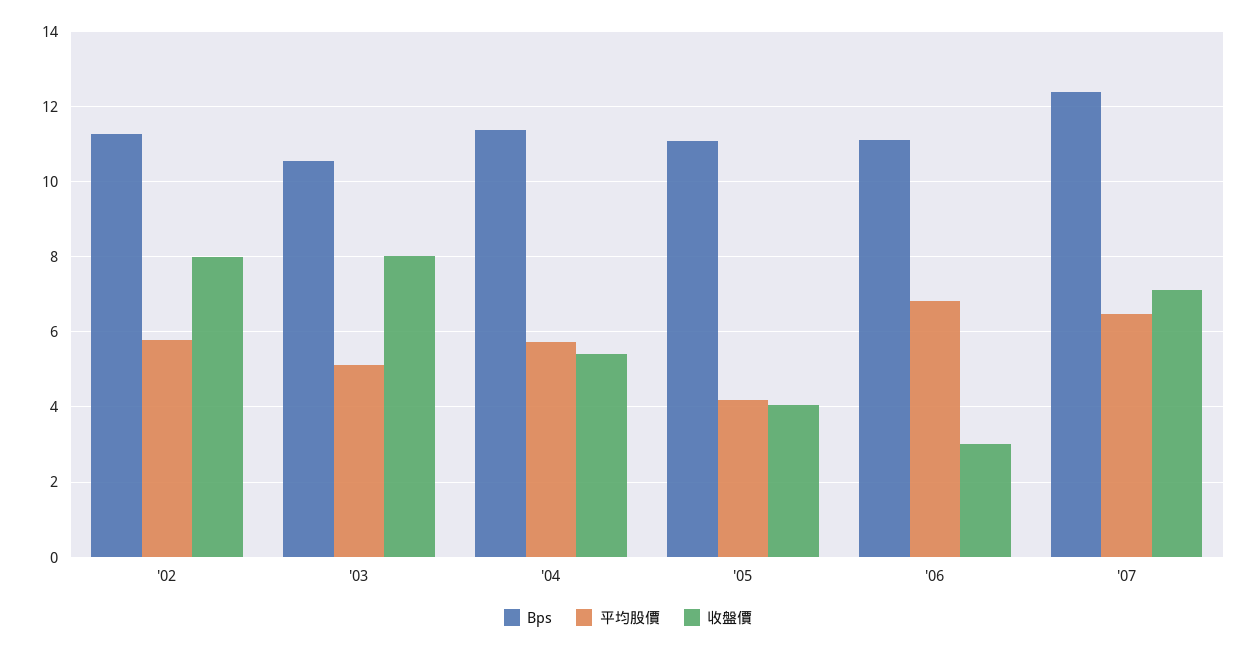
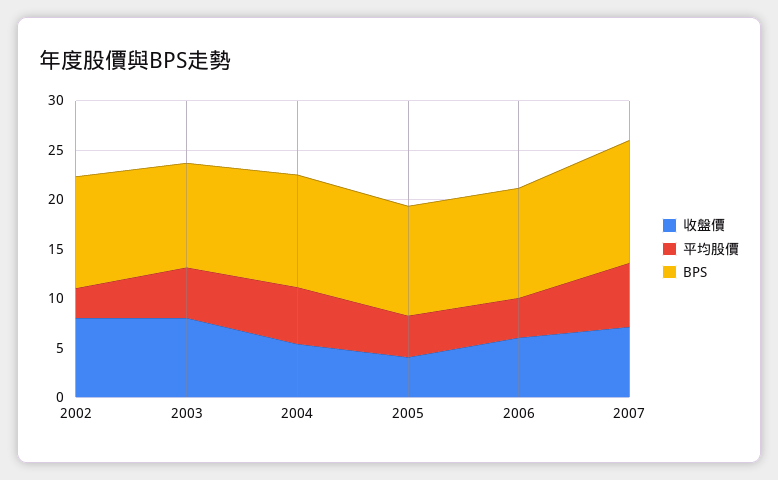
  {
    "Bps": {
      "'02": 11.2,
      "'03": 10.6,
      "'04": 11.4,
      "'05": 11,
      "'06": 11.2,
      "'07": 12.4
    },
    "平均股價": {
-     "'02": 5.8,
+     "'02": 3,
      "'03": 5.2,
      "'04": 5.8,
      "'05": 4.2,
-     "'06": 6.8,
+     "'06": 4,
      "'07": 6.4
    },
    "收盤價": {
      "'02": 8,
      "'03": 8,
      "'04": 5.4,
      "'05": 4,
-     "'06": 3,
+     "'06": 6,
      "'07": 7.2
    }
  }

